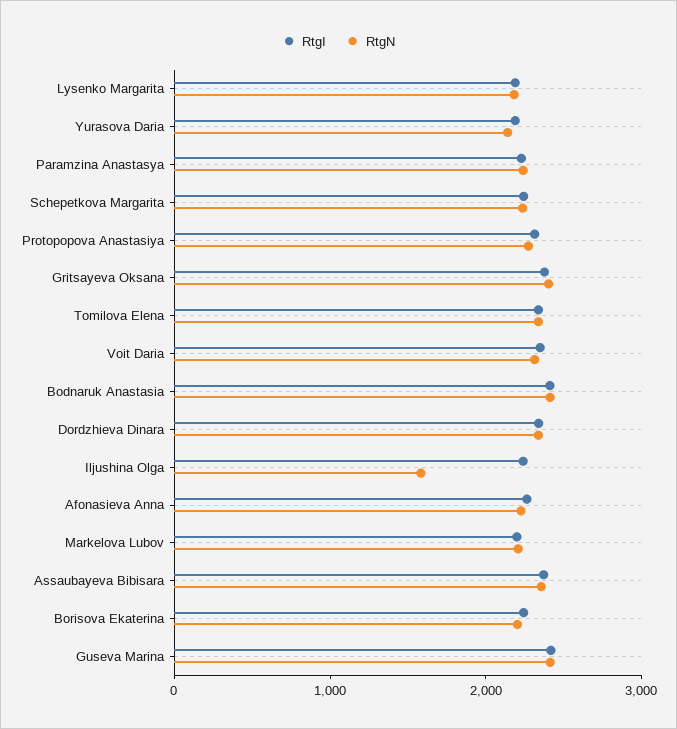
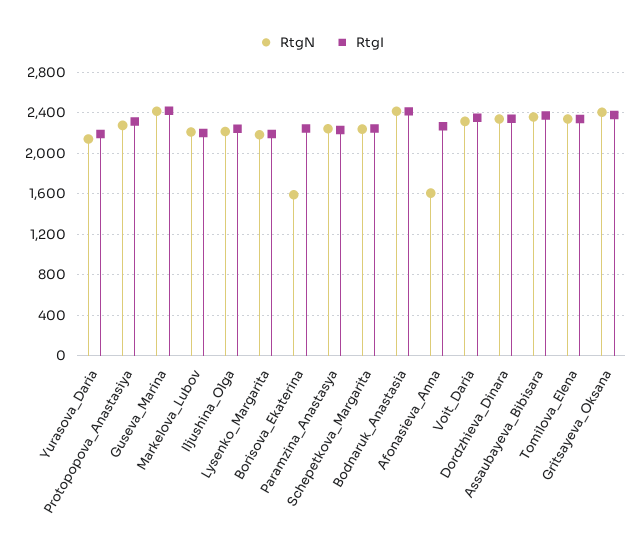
  {
    "RtgI": {
      "Lysenko Margarita": 2200,
      "Yurasova Daria": 2200,
      "Paramzina Anastasya": 2200,
      "Schepetkova Margarita": 2200,
      "Protopopova Anastasiya": 2300,
      "Gritsayeva Oksana": 2400,
      "Tomilova Elena": 2300,
      "Voit Daria": 2400,
      "Bodnaruk Anastasia": 2400,
      "Dordzhieva Dinara": 2300,
      "Iljushina Olga": 2200,
      "Afonasieva Anna": 2300,
      "Markelova Lubov": 2200,
      "Assaubayeva Bibisara": 2400,
      "Borisova Ekaterina": 2200,
      "Guseva Marina": 2400
    },
    "RtgN": {
      "Lysenko Margarita": 2200,
      "Yurasova Daria": 2100,
      "Paramzina Anastasya": 2200,
      "Schepetkova Margarita": 2200,
      "Protopopova Anastasiya": 2300,
      "Gritsayeva Oksana": 2400,
      "Tomilova Elena": 2300,
      "Voit Daria": 2300,
      "Bodnaruk Anastasia": 2400,
      "Dordzhieva Dinara": 2300,
-     "Iljushina Olga": 1600,
+     "Iljushina Olga": 2200,
-     "Afonasieva Anna": 2200,
+     "Afonasieva Anna": 1600,
      "Markelova Lubov": 2200,
      "Assaubayeva Bibisara": 2400,
-     "Borisova Ekaterina": 2200,
+     "Borisova Ekaterina": 1600,
      "Guseva Marina": 2400
    }
  }

